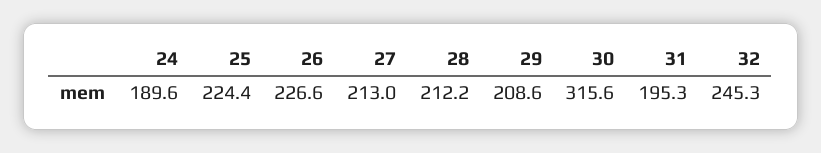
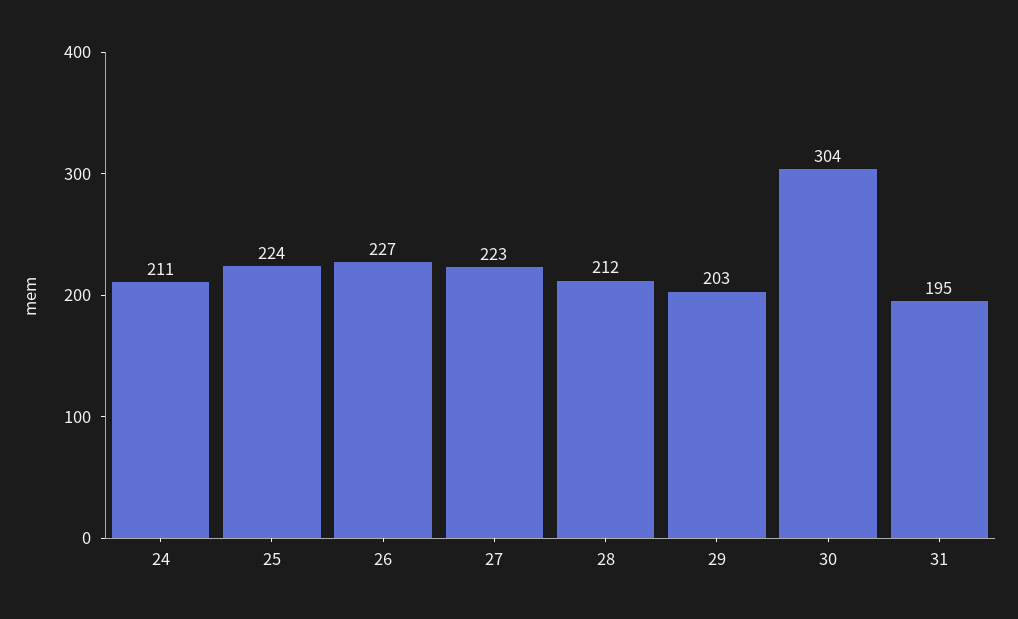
  {
-   "24": 189.6,
+   "24": 211,
    "25": 224.4,
    "26": 226.6,
-   "27": 213,
+   "27": 223,
    "28": 212.2,
-   "29": 208.6,
+   "29": 203,
-   "30": 315.6,
+   "30": 304,
-   "31": 195.3,
+   "31": 195.3
-   "32": 245.3
  }

